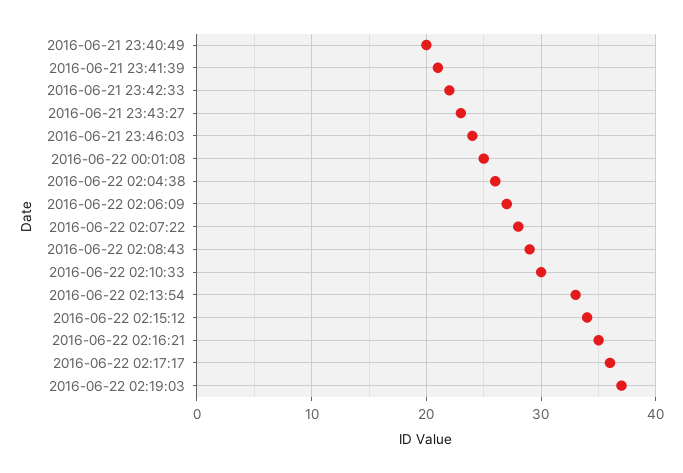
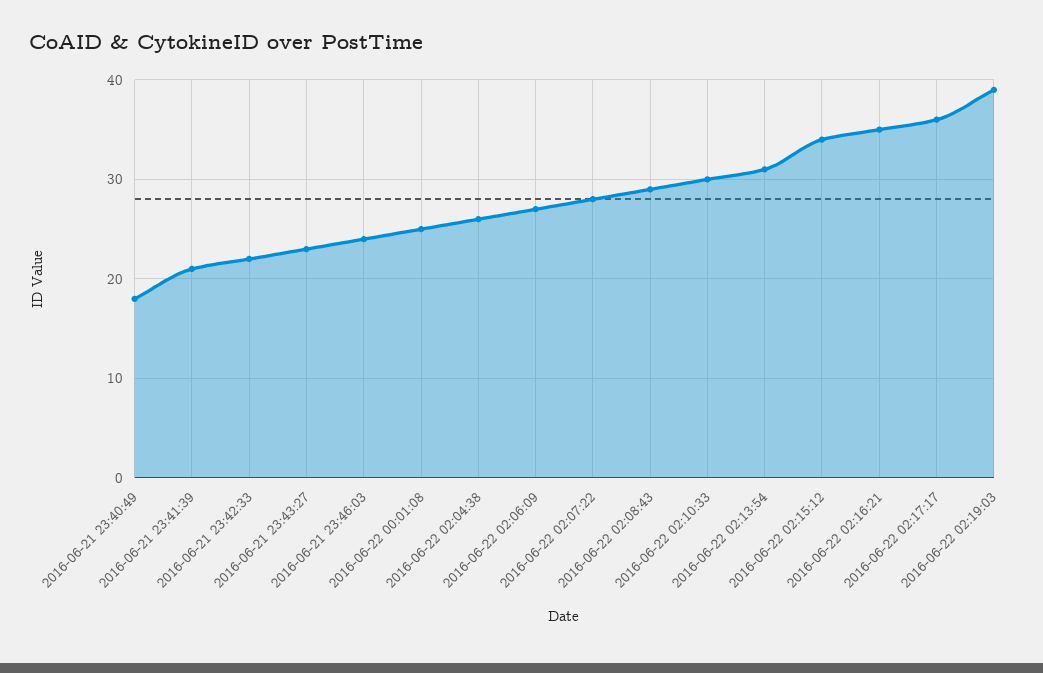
  {
-   "2016-06-21 23:40:49": 20,
+   "2016-06-21 23:40:49": 18,
    "2016-06-21 23:41:39": 21,
    "2016-06-21 23:42:33": 22,
    "2016-06-21 23:43:27": 23,
    "2016-06-21 23:46:03": 24,
    "2016-06-22 00:01:08": 25,
    "2016-06-22 02:04:38": 26,
    "2016-06-22 02:06:09": 27,
    "2016-06-22 02:07:22": 28,
    "2016-06-22 02:08:43": 29,
    "2016-06-22 02:10:33": 30,
-   "2016-06-22 02:13:54": 33,
+   "2016-06-22 02:13:54": 31,
    "2016-06-22 02:15:12": 34,
    "2016-06-22 02:16:21": 35,
    "2016-06-22 02:17:17": 36,
-   "2016-06-22 02:19:03": 37
+   "2016-06-22 02:19:03": 39
  }

